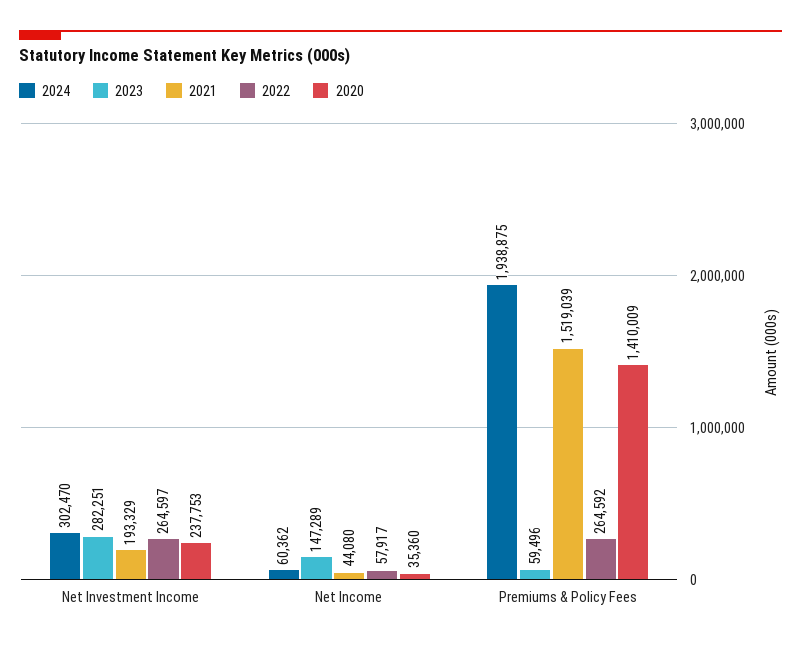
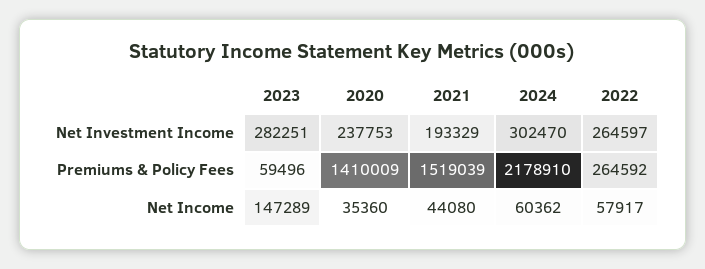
  {
    "2024": {
      "Net Investment Income": 302470,
      "Net Income": 60362,
-     "Premiums & Policy Fees": 1938875
+     "Premiums & Policy Fees": 2178910
    },
    "2023": {
      "Net Investment Income": 282251,
      "Net Income": 147289,
      "Premiums & Policy Fees": 59496
    },
    "2021": {
      "Net Investment Income": 193329,
      "Net Income": 44080,
      "Premiums & Policy Fees": 1519039
    },
    "2022": {
      "Net Investment Income": 264597,
      "Net Income": 57917,
      "Premiums & Policy Fees": 264592
    },
    "2020": {
      "Net Investment Income": 237753,
      "Net Income": 35360,
      "Premiums & Policy Fees": 1410009
    }
  }

